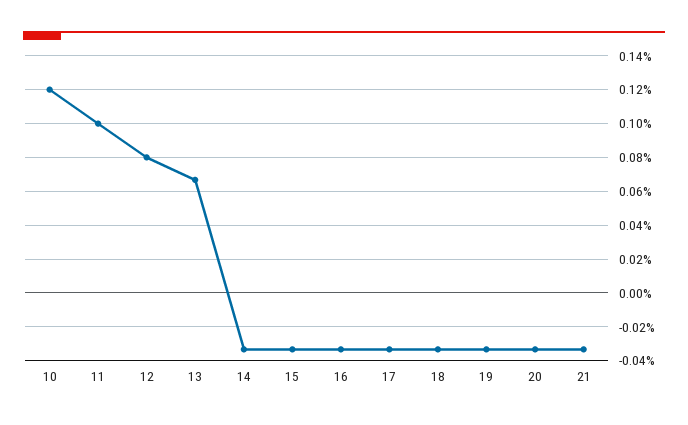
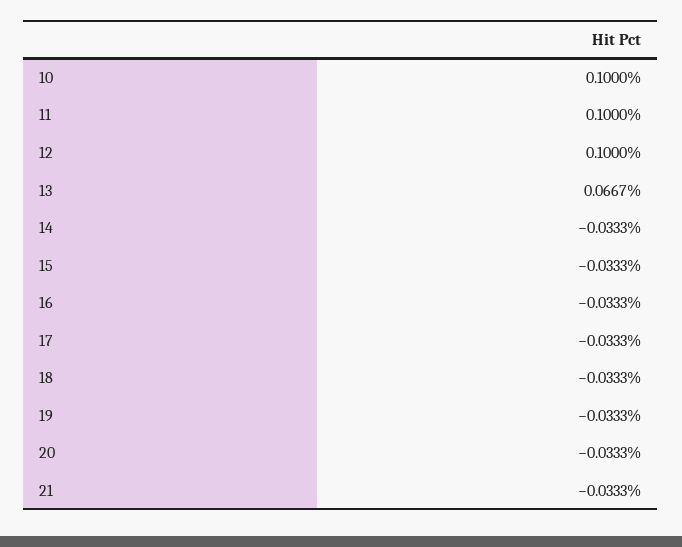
  {
-   "10": 0.12,
+   "10": 0.1,
    "11": 0.1,
-   "12": 0.08,
+   "12": 0.1,
    "13": 0.0667,
    "14": -0.0333,
    "15": -0.0333,
    "16": -0.0333,
    "17": -0.0333,
    "18": -0.0333,
    "19": -0.0333,
    "20": -0.0333,
    "21": -0.0333
  }

